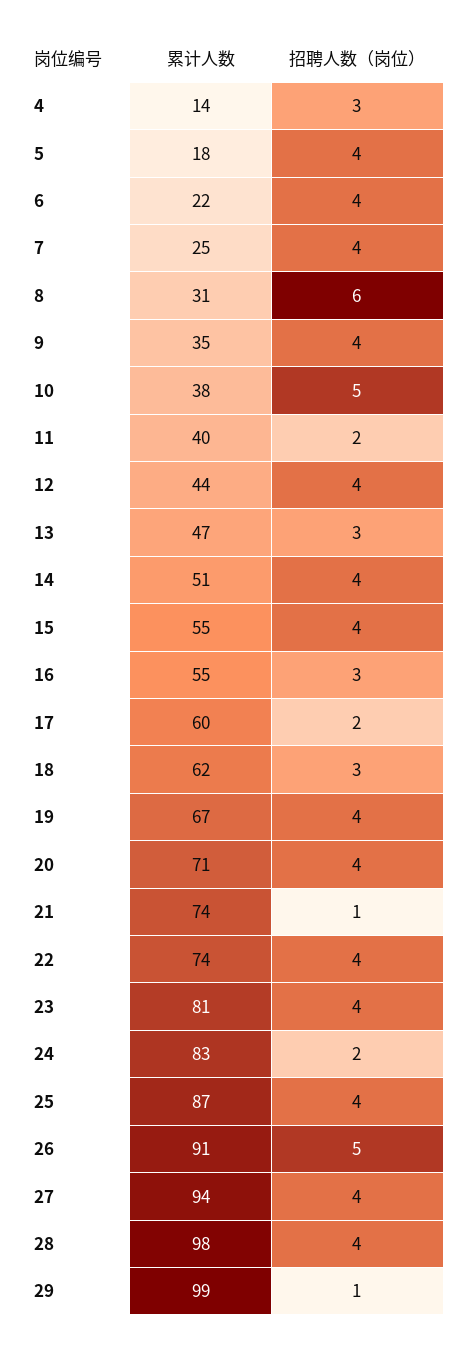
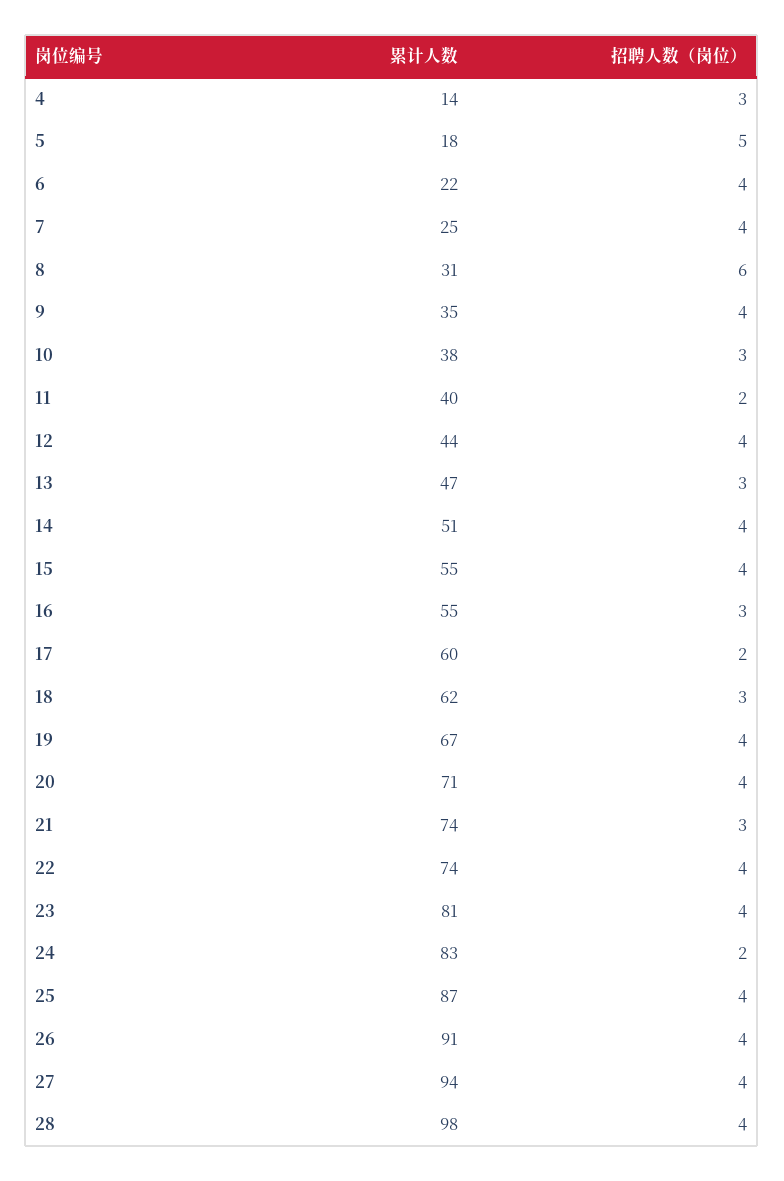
  {
    "累计人数": {
      "4": 14,
      "5": 18,
      "6": 22,
      "7": 25,
      "8": 31,
      "9": 35,
      "10": 38,
      "11": 40,
      "12": 44,
      "13": 47,
      "14": 51,
      "15": 55,
      "16": 55,
      "17": 60,
      "18": 62,
      "19": 67,
      "20": 71,
      "21": 74,
      "22": 74,
      "23": 81,
      "24": 83,
      "25": 87,
      "26": 91,
      "27": 94,
-     "28": 98,
+     "28": 98
-     "29": 99
    },
    "招聘人数（岗位）": {
      "4": 3,
-     "5": 4,
+     "5": 5,
      "6": 4,
      "7": 4,
      "8": 6,
      "9": 4,
-     "10": 5,
+     "10": 3,
      "11": 2,
      "12": 4,
      "13": 3,
      "14": 4,
      "15": 4,
      "16": 3,
      "17": 2,
      "18": 3,
      "19": 4,
      "20": 4,
-     "21": 1,
+     "21": 3,
      "22": 4,
      "23": 4,
      "24": 2,
      "25": 4,
-     "26": 5,
+     "26": 4,
      "27": 4,
-     "28": 4,
+     "28": 4
-     "29": 1
    }
  }

